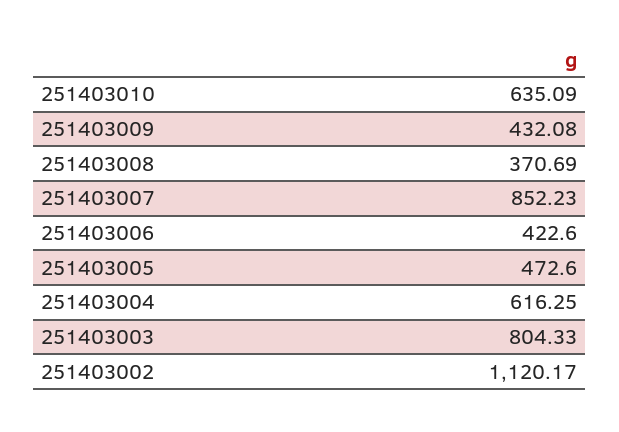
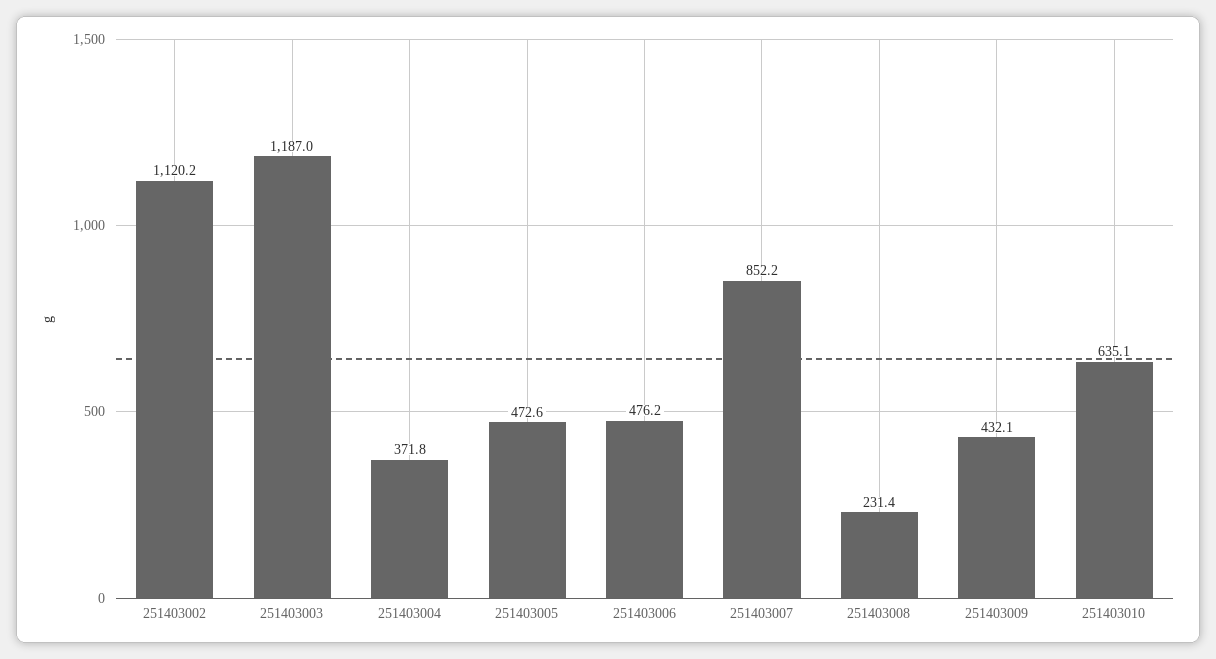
  {
    "251403010": 635.09,
    "251403009": 432.08,
-   "251403008": 370.69,
+   "251403008": 231.4,
    "251403007": 852.23,
-   "251403006": 422.6,
+   "251403006": 476.2,
    "251403005": 472.6,
-   "251403004": 616.25,
+   "251403004": 371.8,
-   "251403003": 804.33,
+   "251403003": 1187,
    "251403002": 1120.17
  }

